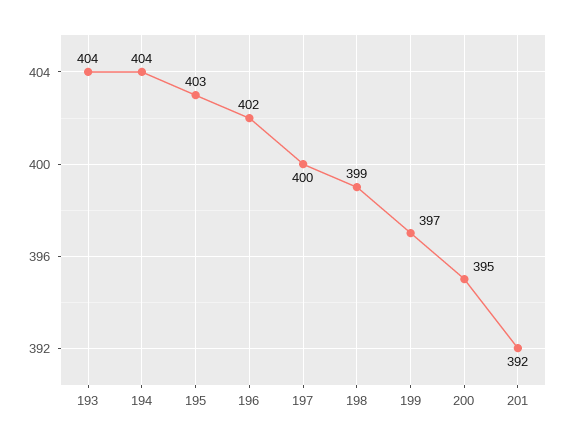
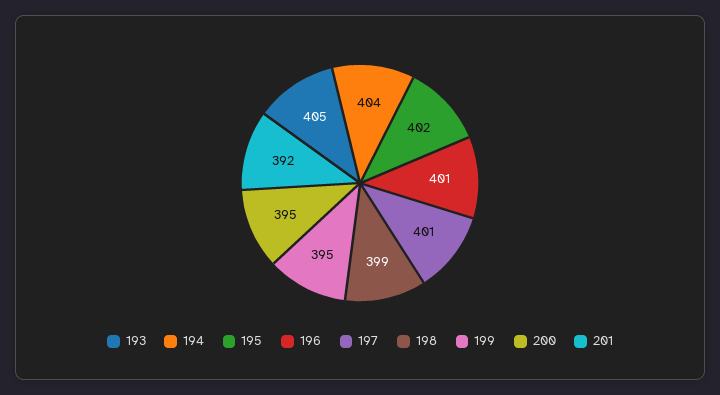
  {
-   "193": 404,
+   "193": 405,
    "194": 404,
-   "195": 403,
+   "195": 402,
-   "196": 402,
+   "196": 401,
-   "197": 400,
+   "197": 401,
    "198": 399,
-   "199": 397,
+   "199": 395,
    "200": 395,
    "201": 392
  }

